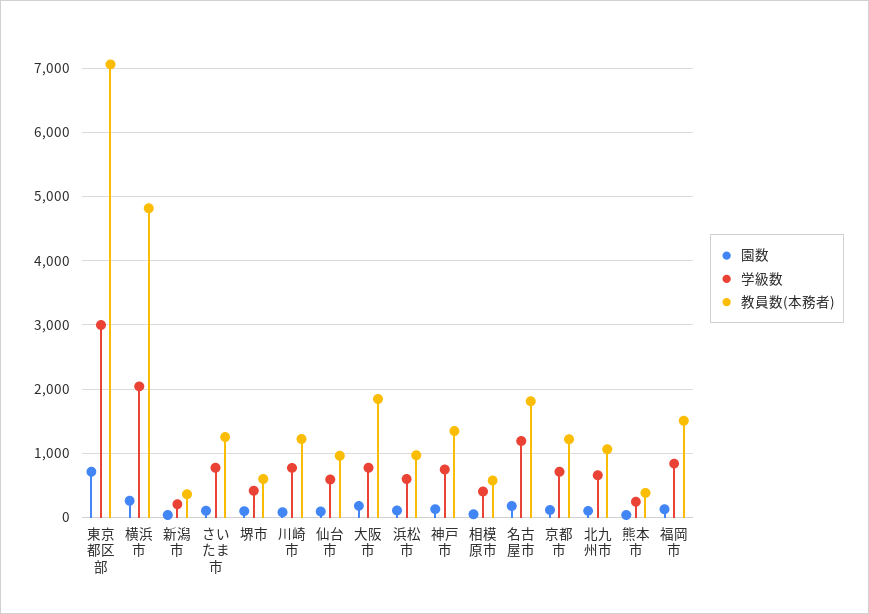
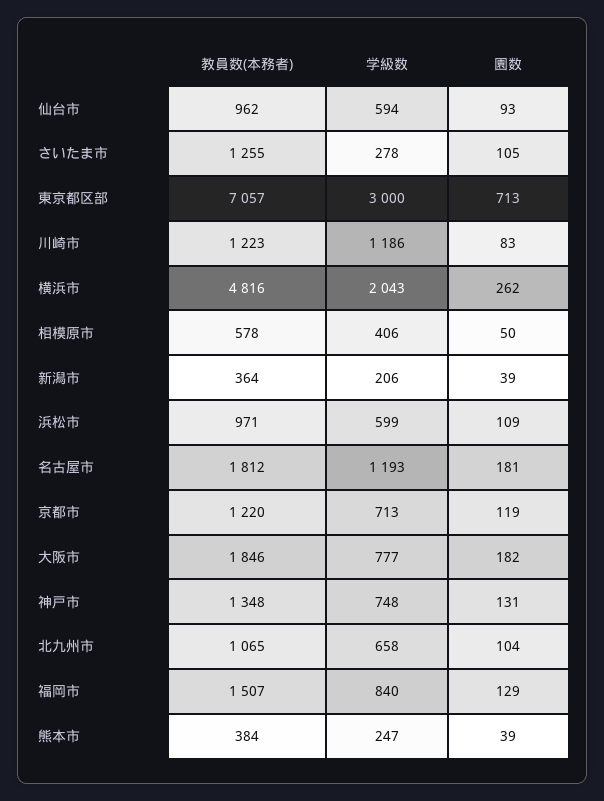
  {
    "園数": {
      "東京都区部": 713,
      "横浜市": 262,
      "新潟市": 39,
      "さいたま市": 105,
-     "堺市": 100,
      "川崎市": 83,
      "仙台市": 93,
      "大阪市": 182,
      "浜松市": 109,
      "神戸市": 131,
      "相模原市": 50,
      "名古屋市": 181,
      "京都市": 119,
      "北九州市": 104,
      "熊本市": 39,
      "福岡市": 129
    },
    "学級数": {
      "東京都区部": 3000,
      "横浜市": 2043,
      "新潟市": 206,
-     "さいたま市": 800,
+     "さいたま市": 278,
-     "堺市": 400,
-     "川崎市": 800,
+     "川崎市": 1186,
      "仙台市": 594,
      "大阪市": 777,
      "浜松市": 599,
      "神戸市": 748,
      "相模原市": 406,
      "名古屋市": 1193,
      "京都市": 713,
      "北九州市": 658,
      "熊本市": 247,
      "福岡市": 840
    },
    "教員数(本務者)": {
      "東京都区部": 7057,
      "横浜市": 4816,
      "新潟市": 364,
      "さいたま市": 1255,
-     "堺市": 600,
      "川崎市": 1223,
      "仙台市": 962,
      "大阪市": 1846,
      "浜松市": 971,
      "神戸市": 1348,
      "相模原市": 578,
      "名古屋市": 1812,
      "京都市": 1220,
      "北九州市": 1065,
      "熊本市": 384,
      "福岡市": 1507
    }
  }

